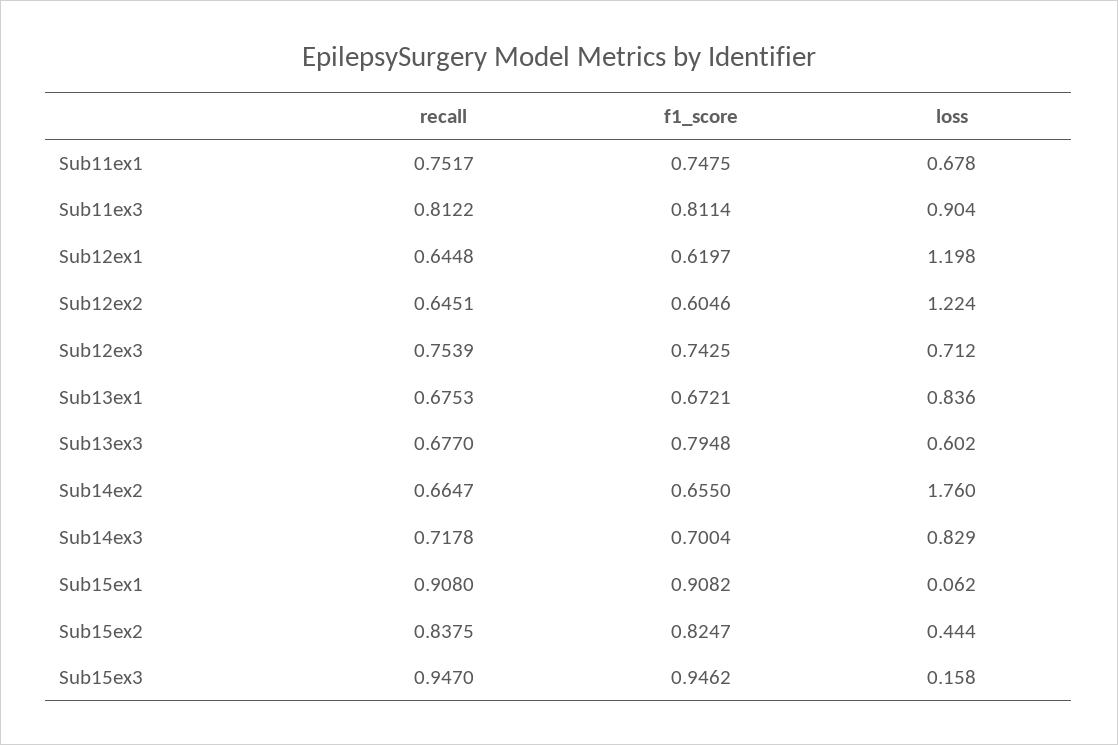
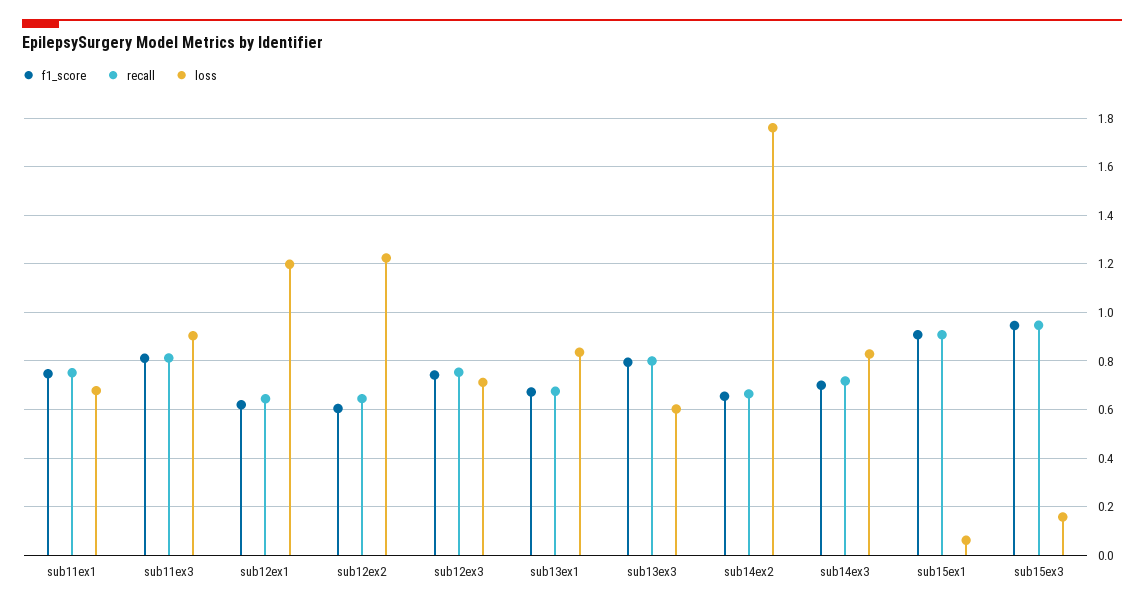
  {
    "recall": {
      "Sub11ex1": 0.7517,
      "Sub11ex3": 0.8122,
      "Sub12ex1": 0.6448,
      "Sub12ex2": 0.6451,
      "Sub12ex3": 0.7539,
      "Sub13ex1": 0.6753,
-     "Sub13ex3": 0.677,
+     "Sub13ex3": 0.8,
      "Sub14ex2": 0.6647,
      "Sub14ex3": 0.7178,
      "Sub15ex1": 0.908,
-     "Sub15ex2": 0.8375,
      "Sub15ex3": 0.947
    },
    "f1_score": {
      "Sub11ex1": 0.7475,
      "Sub11ex3": 0.8114,
      "Sub12ex1": 0.6197,
      "Sub12ex2": 0.6046,
      "Sub12ex3": 0.7425,
      "Sub13ex1": 0.6721,
      "Sub13ex3": 0.7948,
      "Sub14ex2": 0.655,
      "Sub14ex3": 0.7004,
      "Sub15ex1": 0.9082,
-     "Sub15ex2": 0.8247,
      "Sub15ex3": 0.9462
    },
    "loss": {
      "Sub11ex1": 0.678,
      "Sub11ex3": 0.904,
      "Sub12ex1": 1.198,
      "Sub12ex2": 1.224,
      "Sub12ex3": 0.712,
      "Sub13ex1": 0.836,
      "Sub13ex3": 0.602,
      "Sub14ex2": 1.76,
      "Sub14ex3": 0.829,
      "Sub15ex1": 0.062,
-     "Sub15ex2": 0.444,
      "Sub15ex3": 0.158
    }
  }

